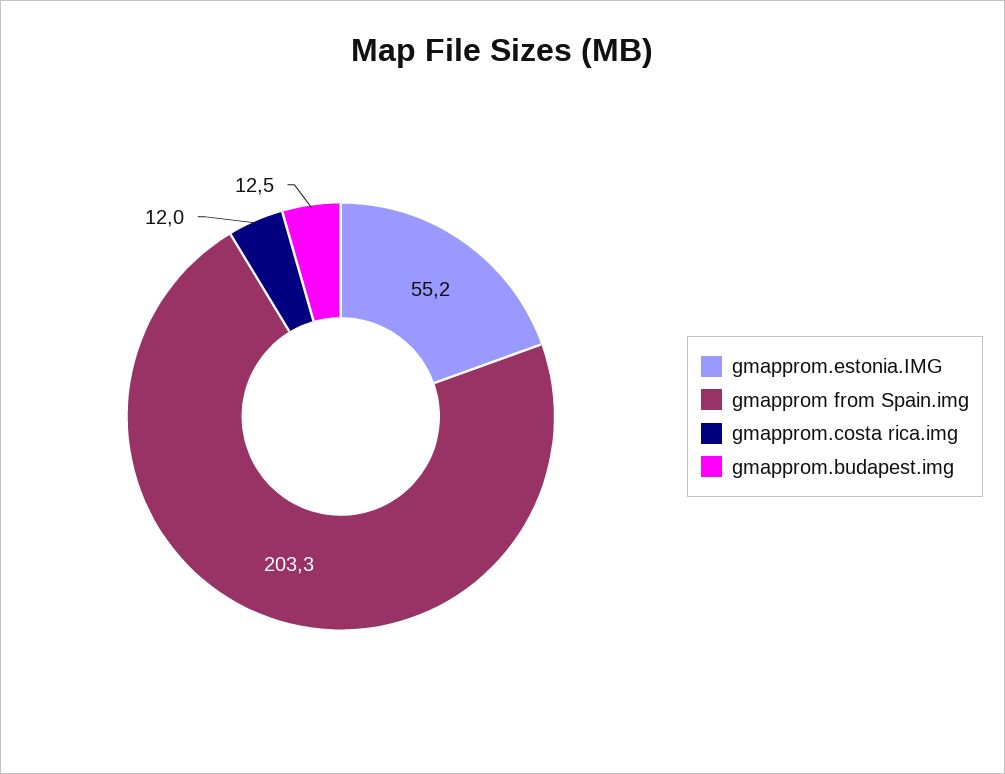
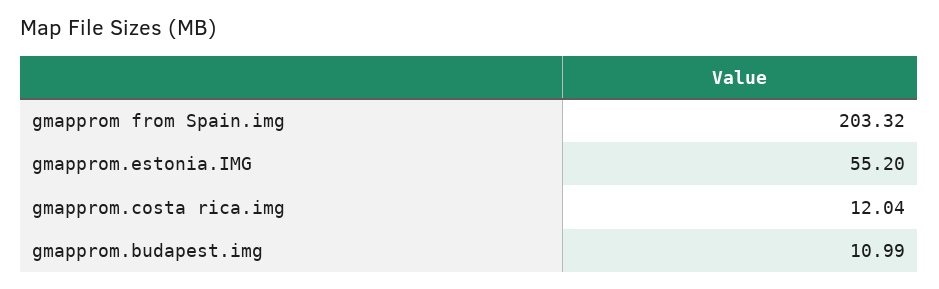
  {
    "gmapprom.estonia.IMG": 55.2,
    "gmapprom from Spain.img": 203.32,
    "gmapprom.costa rica.img": 12.04,
-   "gmapprom.budapest.img": 12.5
+   "gmapprom.budapest.img": 10.99
  }

